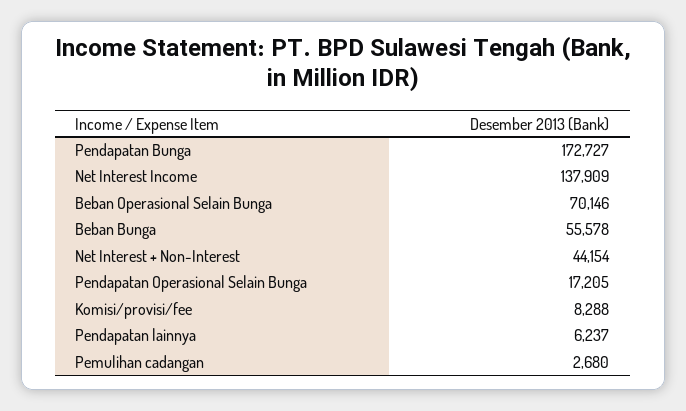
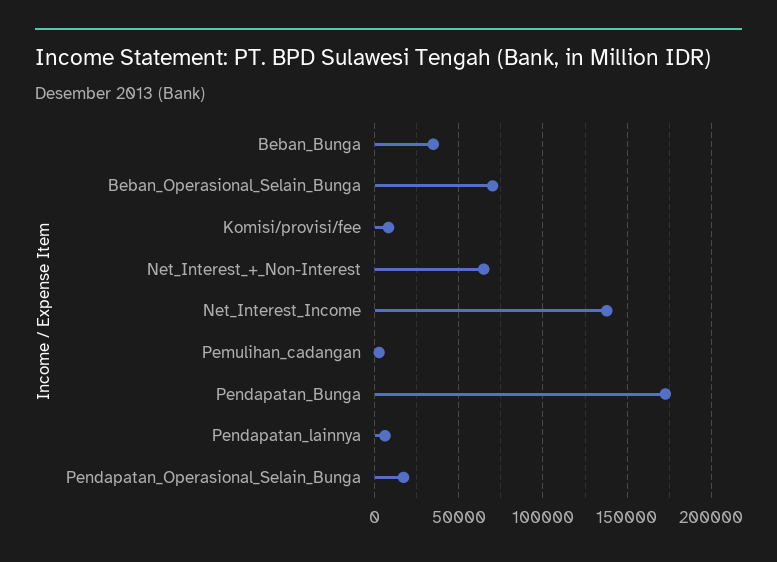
  {
    "Pendapatan Bunga": 172727,
    "Net Interest Income": 137909,
    "Beban Operasional Selain Bunga": 70146,
-   "Beban Bunga": 55578,
+   "Beban Bunga": 35000,
-   "Net Interest + Non-Interest": 44154,
+   "Net Interest + Non-Interest": 65000,
    "Pendapatan Operasional Selain Bunga": 17205,
    "Komisi/provisi/fee": 8288,
    "Pendapatan lainnya": 6237,
    "Pemulihan cadangan": 2680
  }

